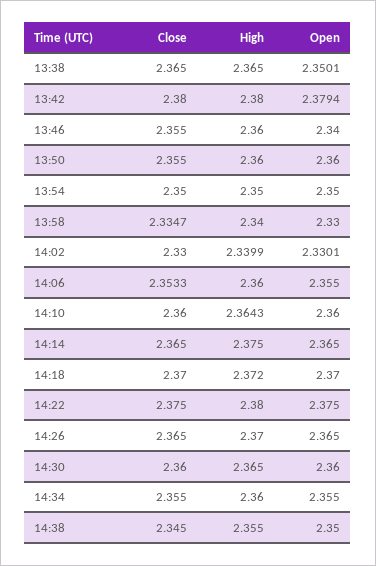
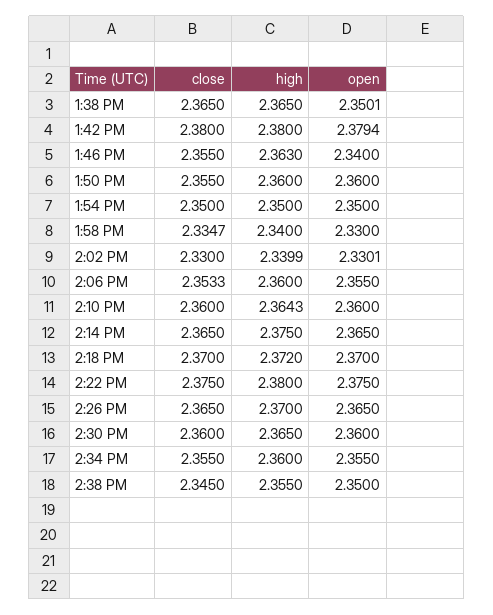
  {
    "Close": {
      "13:38": 2.365,
      "13:42": 2.38,
      "13:46": 2.355,
      "13:50": 2.355,
      "13:54": 2.35,
      "13:58": 2.3347,
      "14:02": 2.33,
      "14:06": 2.3533,
      "14:10": 2.36,
      "14:14": 2.365,
      "14:18": 2.37,
      "14:22": 2.375,
      "14:26": 2.365,
      "14:30": 2.36,
      "14:34": 2.355,
      "14:38": 2.345
    },
    "High": {
      "13:38": 2.365,
      "13:42": 2.38,
-     "13:46": 2.36,
+     "13:46": 2.363,
      "13:50": 2.36,
      "13:54": 2.35,
      "13:58": 2.34,
      "14:02": 2.3399,
      "14:06": 2.36,
      "14:10": 2.3643,
      "14:14": 2.375,
      "14:18": 2.372,
      "14:22": 2.38,
      "14:26": 2.37,
      "14:30": 2.365,
      "14:34": 2.36,
      "14:38": 2.355
    },
    "Open": {
      "13:38": 2.3501,
      "13:42": 2.3794,
      "13:46": 2.34,
      "13:50": 2.36,
      "13:54": 2.35,
      "13:58": 2.33,
      "14:02": 2.3301,
      "14:06": 2.355,
      "14:10": 2.36,
      "14:14": 2.365,
      "14:18": 2.37,
      "14:22": 2.375,
      "14:26": 2.365,
      "14:30": 2.36,
      "14:34": 2.355,
      "14:38": 2.35
    }
  }

